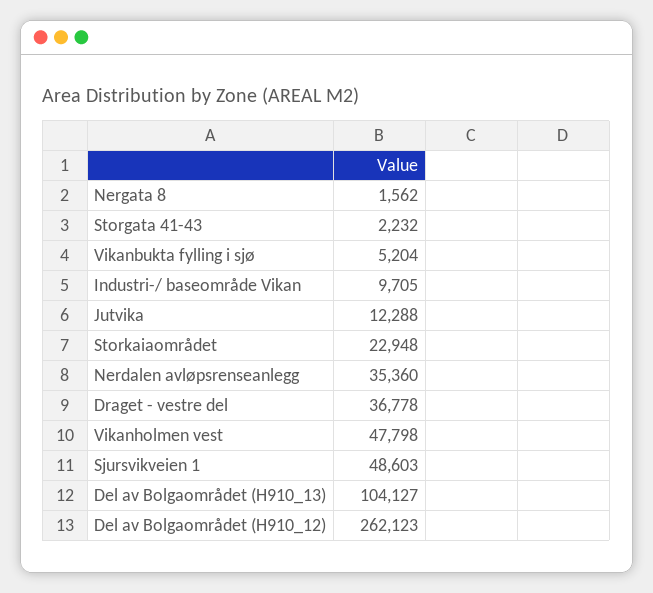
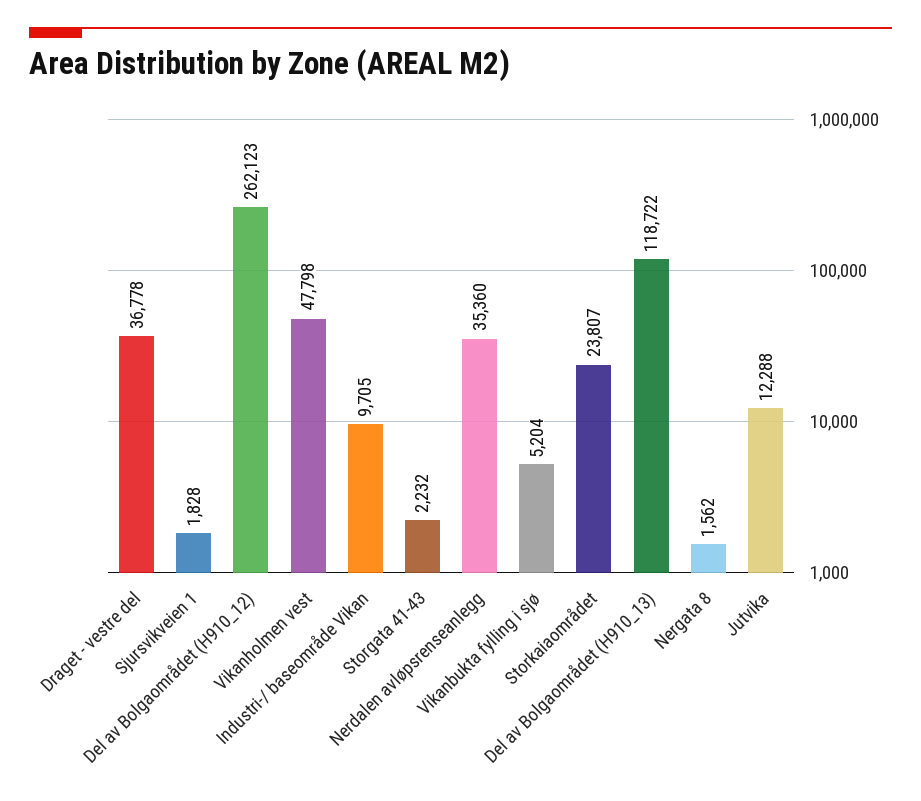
  {
    "Nergata 8": 1562,
    "Storgata 41-43": 2232,
    "Vikanbukta fylling i sjø": 5204,
    "Industri-/ baseområde Vikan": 9705,
    "Jutvika": 12288,
-   "Storkaiaområdet": 22948,
+   "Storkaiaområdet": 23807,
    "Nerdalen avløpsrenseanlegg": 35360,
    "Draget - vestre del": 36778,
    "Vikanholmen vest": 47798,
-   "Sjursvikveien 1": 48603,
+   "Sjursvikveien 1": 1828,
-   "Del av Bolgaområdet (H910_13)": 104127,
+   "Del av Bolgaområdet (H910_13)": 118722,
    "Del av Bolgaområdet (H910_12)": 262123
  }

